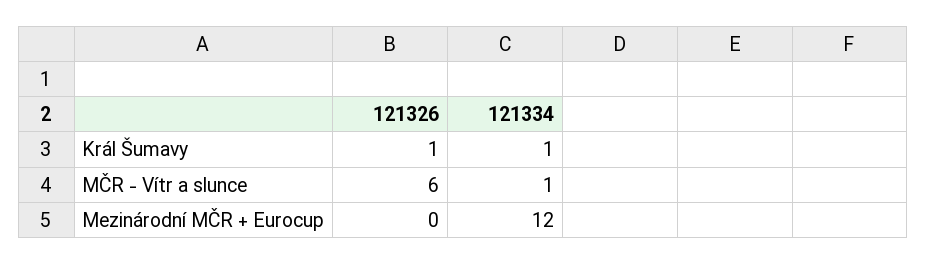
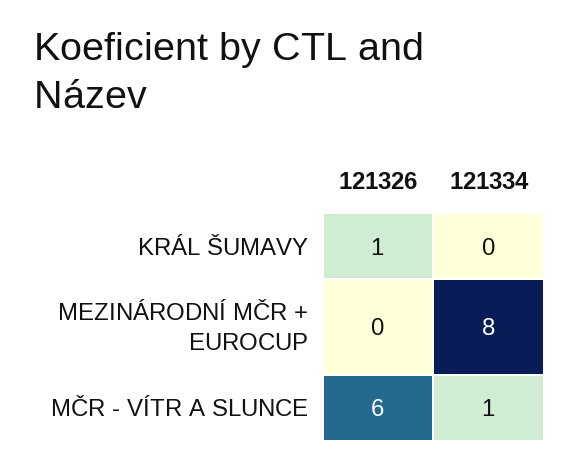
  {
    "121326": {
      "Král Šumavy": 1,
      "MČR - Vítr a slunce": 6,
      "Mezinárodní MČR + Eurocup": 0
    },
    "121334": {
-     "Král Šumavy": 1,
+     "Král Šumavy": 0,
      "MČR - Vítr a slunce": 1,
-     "Mezinárodní MČR + Eurocup": 12
+     "Mezinárodní MČR + Eurocup": 8
    }
  }

